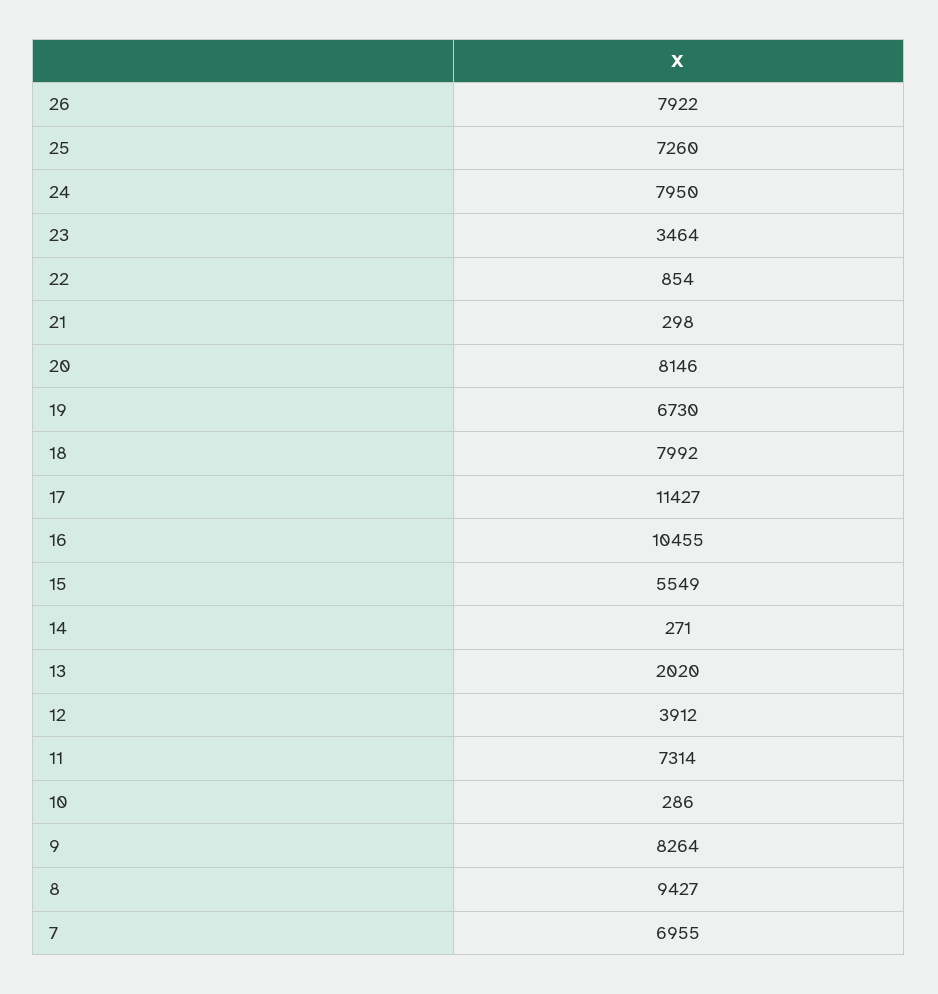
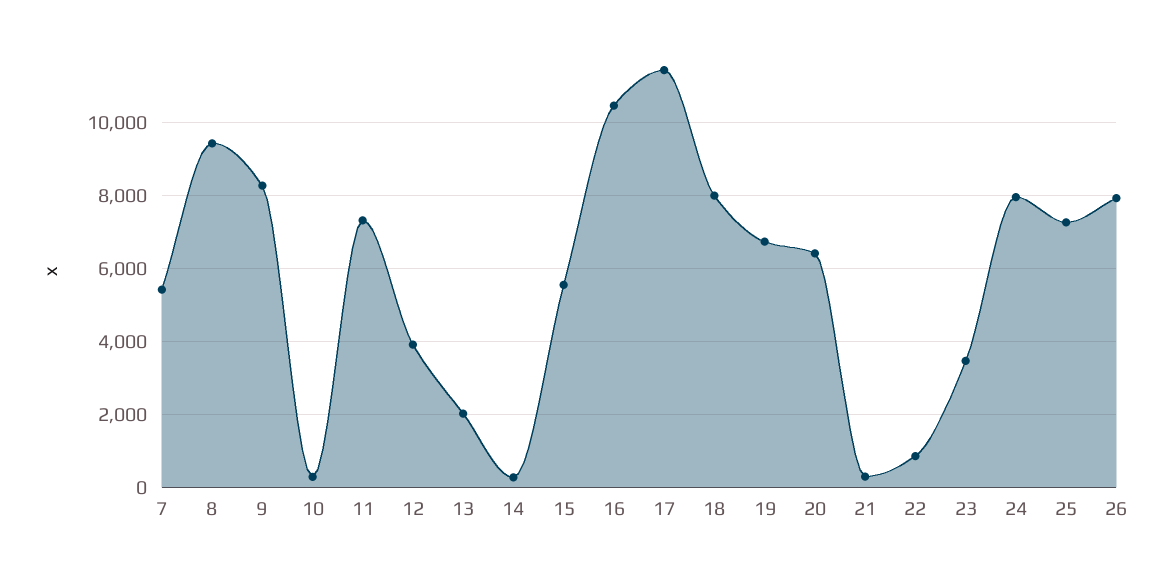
  {
    "26": 7922,
    "25": 7260,
    "24": 7950,
    "23": 3464,
    "22": 854,
    "21": 298,
-   "20": 8146,
+   "20": 6400,
    "19": 6730,
    "18": 7992,
    "17": 11427,
    "16": 10455,
    "15": 5549,
    "14": 271,
    "13": 2020,
    "12": 3912,
    "11": 7314,
    "10": 286,
    "9": 8264,
    "8": 9427,
-   "7": 6955
+   "7": 5400
  }

